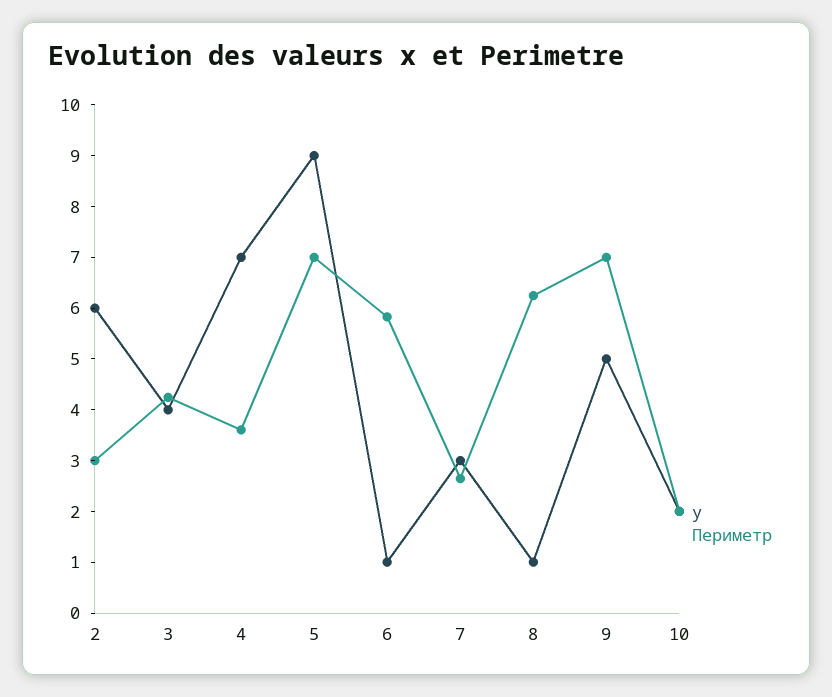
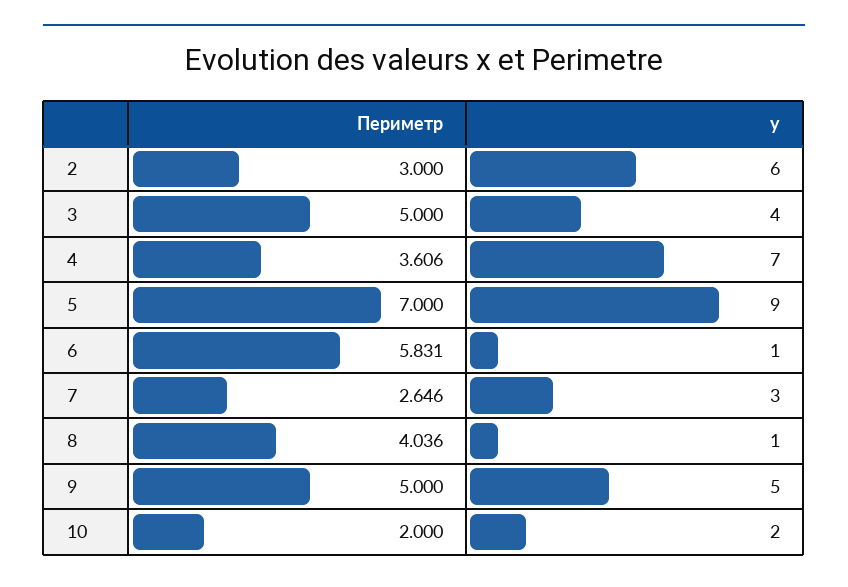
  {
    "y": {
      "2": 6,
      "3": 4,
      "4": 7,
      "5": 9,
      "6": 1,
      "7": 3,
      "8": 1,
      "9": 5,
      "10": 2
    },
    "Периметр": {
      "2": 3,
-     "3": 4.2,
+     "3": 5,
      "4": 3.606,
      "5": 7,
      "6": 5.831,
      "7": 2.646,
-     "8": 6.2,
+     "8": 4.036,
-     "9": 7,
+     "9": 5,
      "10": 2
    }
  }

